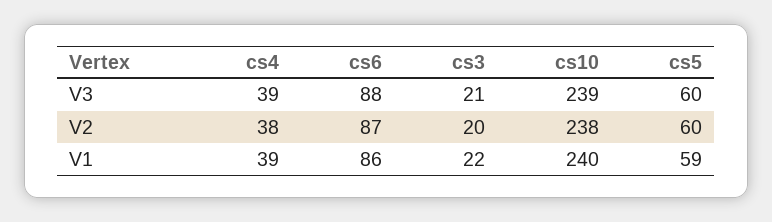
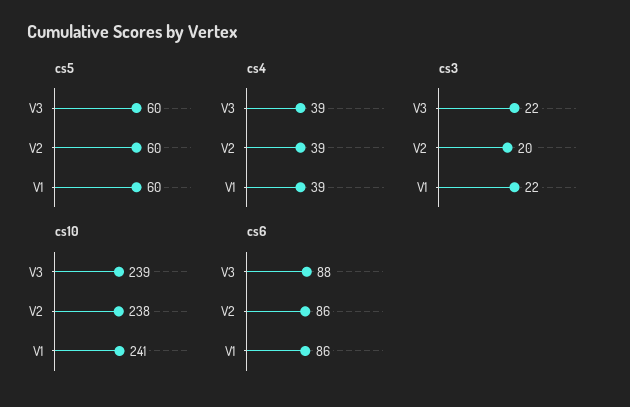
  {
    "cs4": {
      "V3": 39,
-     "V2": 38,
+     "V2": 39,
      "V1": 39
    },
    "cs6": {
      "V3": 88,
-     "V2": 87,
+     "V2": 86,
      "V1": 86
    },
    "cs3": {
-     "V3": 21,
+     "V3": 22,
      "V2": 20,
      "V1": 22
    },
    "cs10": {
      "V3": 239,
      "V2": 238,
-     "V1": 240
+     "V1": 241
    },
    "cs5": {
      "V3": 60,
      "V2": 60,
-     "V1": 59
+     "V1": 60
    }
  }

